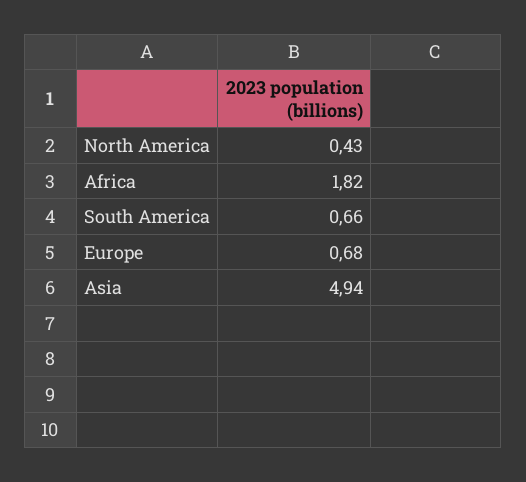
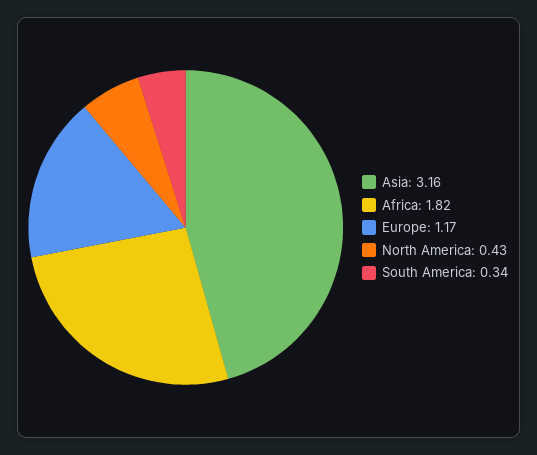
  {
    "North America": 0.43,
    "Africa": 1.82,
-   "South America": 0.66,
+   "South America": 0.34,
-   "Europe": 0.68,
+   "Europe": 1.17,
-   "Asia": 4.94
+   "Asia": 3.16
  }

